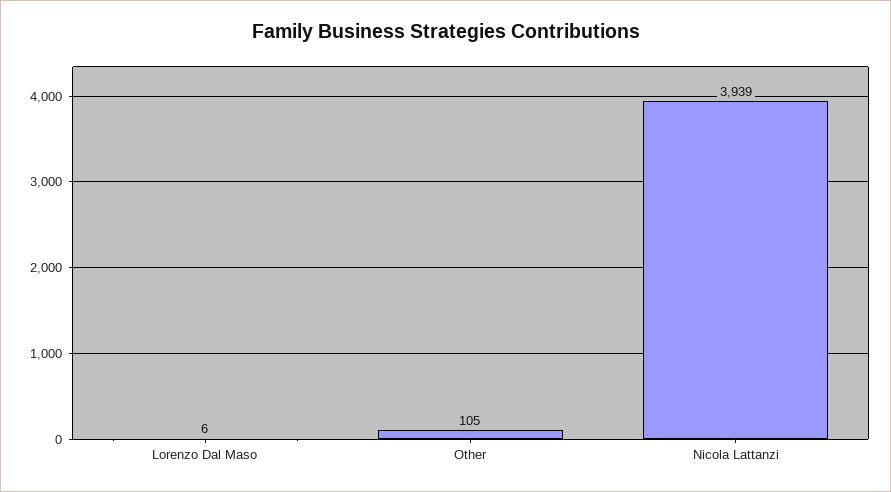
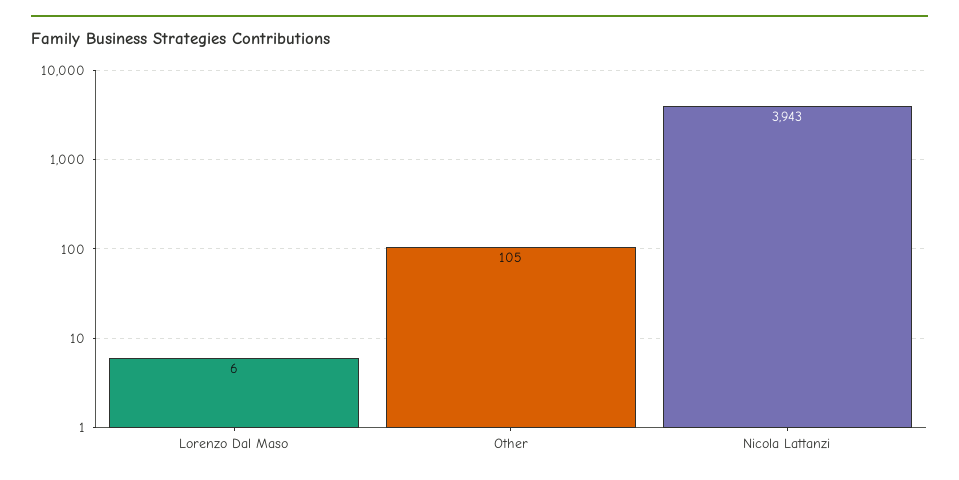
  {
    "Lorenzo Dal Maso": 6,
    "Other": 105,
-   "Nicola Lattanzi": 3939
+   "Nicola Lattanzi": 3943
  }

